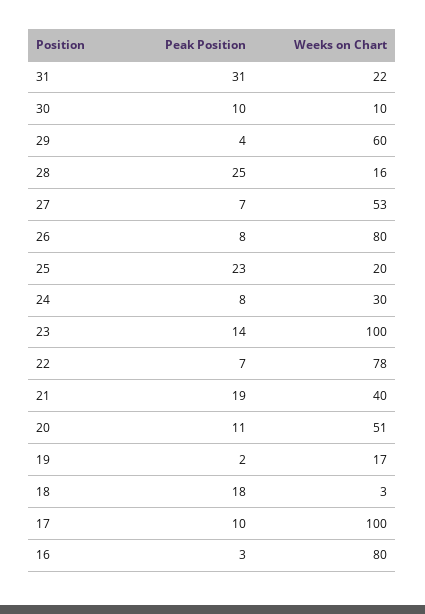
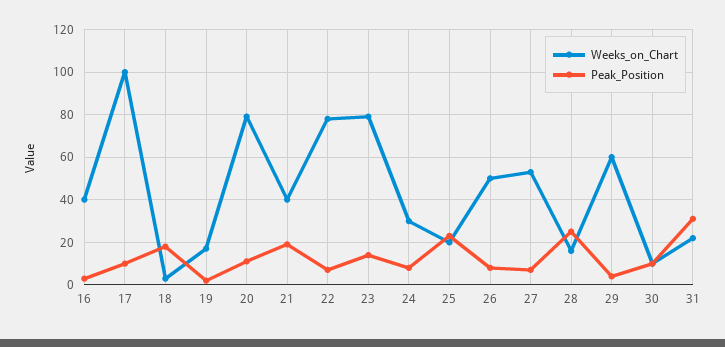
  {
    "Peak Position": {
      "31": 31,
      "30": 10,
      "29": 4,
      "28": 25,
      "27": 7,
      "26": 8,
      "25": 23,
      "24": 8,
      "23": 14,
      "22": 7,
      "21": 19,
      "20": 11,
      "19": 2,
      "18": 18,
      "17": 10,
      "16": 3
    },
    "Weeks on Chart": {
      "31": 22,
      "30": 10,
      "29": 60,
      "28": 16,
      "27": 53,
-     "26": 80,
+     "26": 50,
      "25": 20,
      "24": 30,
-     "23": 100,
+     "23": 80,
      "22": 78,
      "21": 40,
-     "20": 51,
+     "20": 80,
      "19": 17,
      "18": 3,
      "17": 100,
-     "16": 80
+     "16": 40
    }
  }

